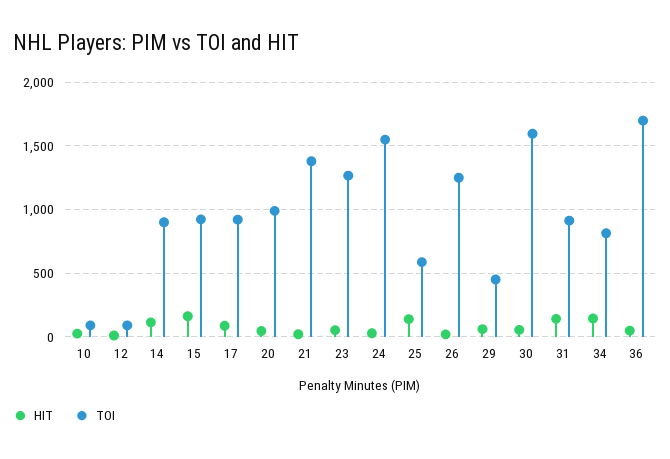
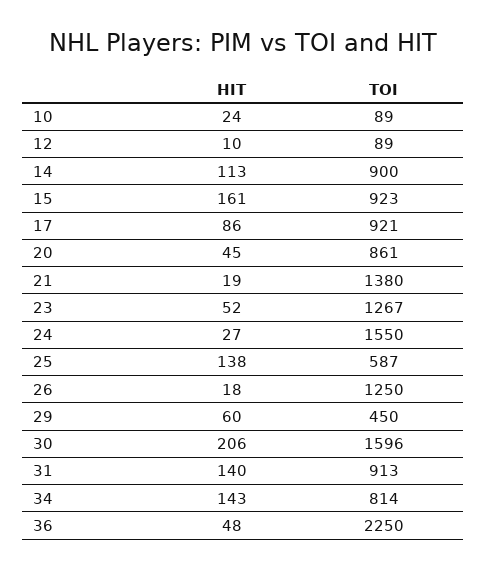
  {
    "HIT": {
      "10": 24,
      "12": 10,
      "14": 113,
      "15": 161,
      "17": 86,
      "20": 45,
      "21": 19,
      "23": 52,
      "24": 27,
      "25": 138,
      "26": 18,
      "29": 60,
-     "30": 50,
+     "30": 206,
      "31": 140,
      "34": 143,
      "36": 48
    },
    "TOI": {
      "10": 89,
      "12": 89,
      "14": 900,
      "15": 923,
      "17": 921,
-     "20": 1000,
+     "20": 861,
      "21": 1380,
      "23": 1267,
      "24": 1550,
      "25": 587,
      "26": 1250,
      "29": 450,
      "30": 1596,
      "31": 913,
      "34": 814,
-     "36": 1700
+     "36": 2250
    }
  }

